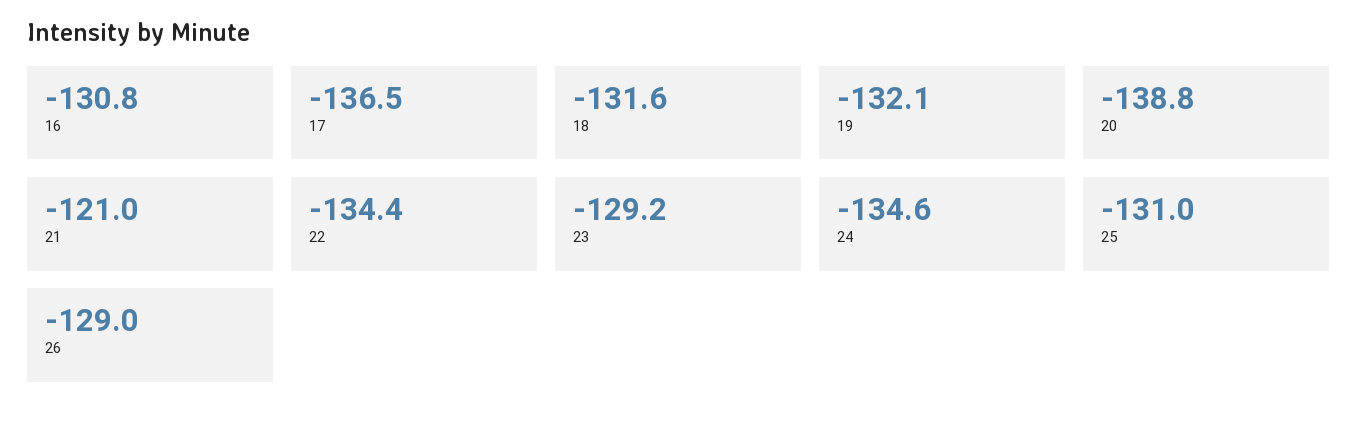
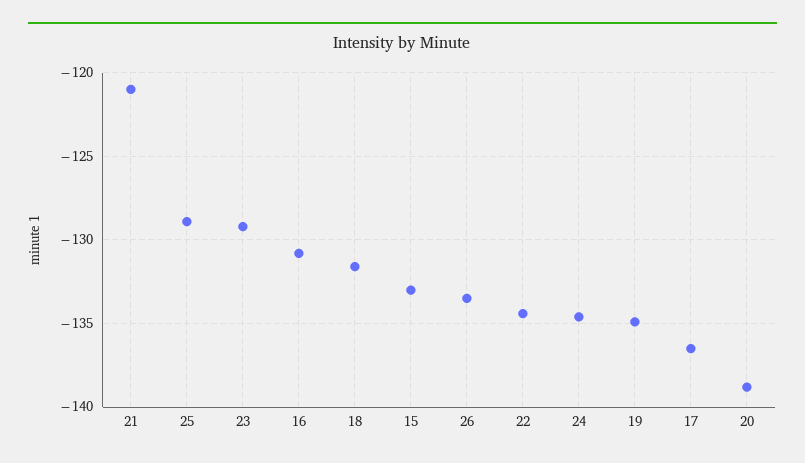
  {
    "16": -130.8,
    "17": -136.5,
    "18": -131.6,
-   "19": -132.1,
+   "19": -135,
    "20": -138.8,
    "21": -121,
    "22": -134.4,
    "23": -129.2,
    "24": -134.6,
-   "25": -131,
+   "25": -129,
-   "26": -129
+   "26": -133.5,
+   "15": -133
  }

